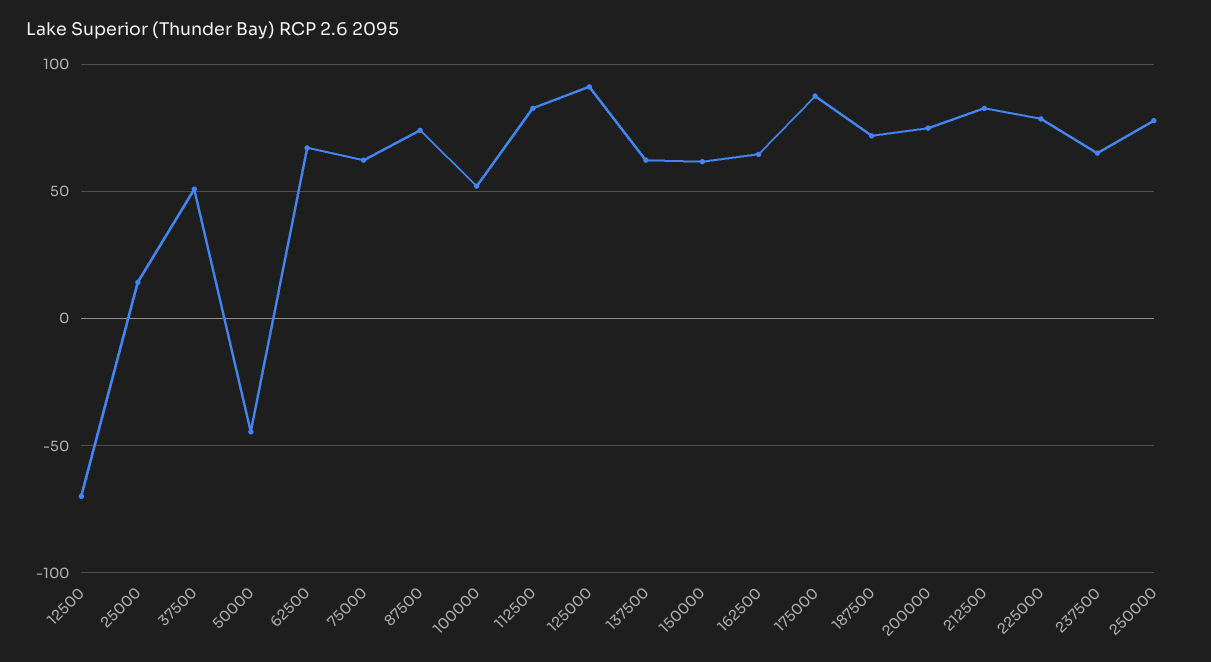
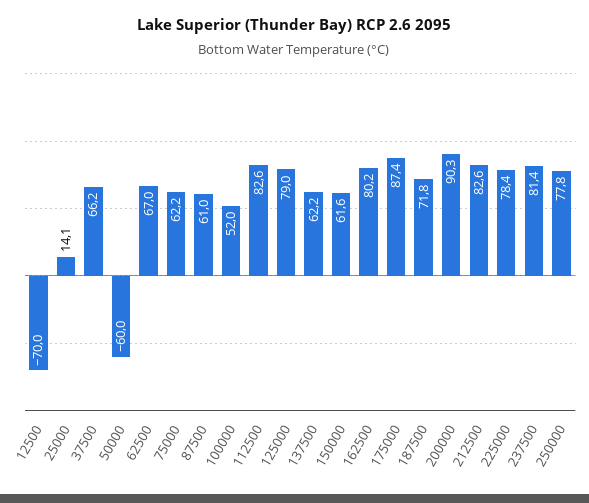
  {
    "12500": -70,
    "25000": 14.1,
-   "37500": 50,
+   "37500": 66.2,
-   "50000": -45,
+   "50000": -60,
    "62500": 67,
    "75000": 62.2,
-   "87500": 75,
+   "87500": 61,
    "100000": 52,
    "112500": 82.6,
-   "125000": 90,
+   "125000": 79,
    "137500": 62.2,
    "150000": 61.6,
-   "162500": 65,
+   "162500": 80.2,
    "175000": 87.4,
    "187500": 71.8,
-   "200000": 75,
+   "200000": 90.3,
    "212500": 82.6,
    "225000": 78.4,
-   "237500": 65,
+   "237500": 81.4,
    "250000": 77.8
  }

